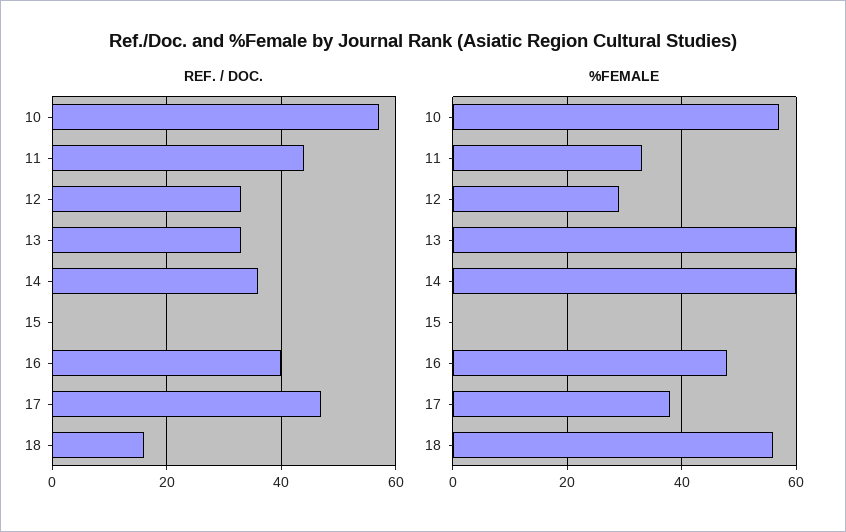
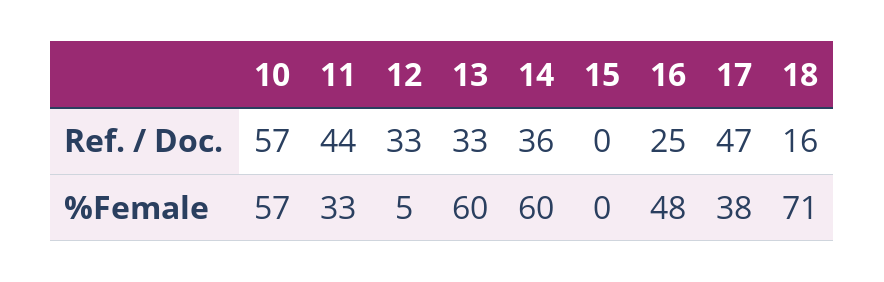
  {
    "REF. / DOC.": {
      "10": 57,
      "11": 44,
      "12": 33,
      "13": 33,
      "14": 36,
      "15": 0,
-     "16": 40,
+     "16": 25,
      "17": 47,
      "18": 16
    },
    "%FEMALE": {
      "10": 57,
      "11": 33,
-     "12": 30,
+     "12": 5,
      "13": 60,
      "14": 60,
      "15": 0,
      "16": 48,
      "17": 38,
-     "18": 55
+     "18": 71
    }
  }

